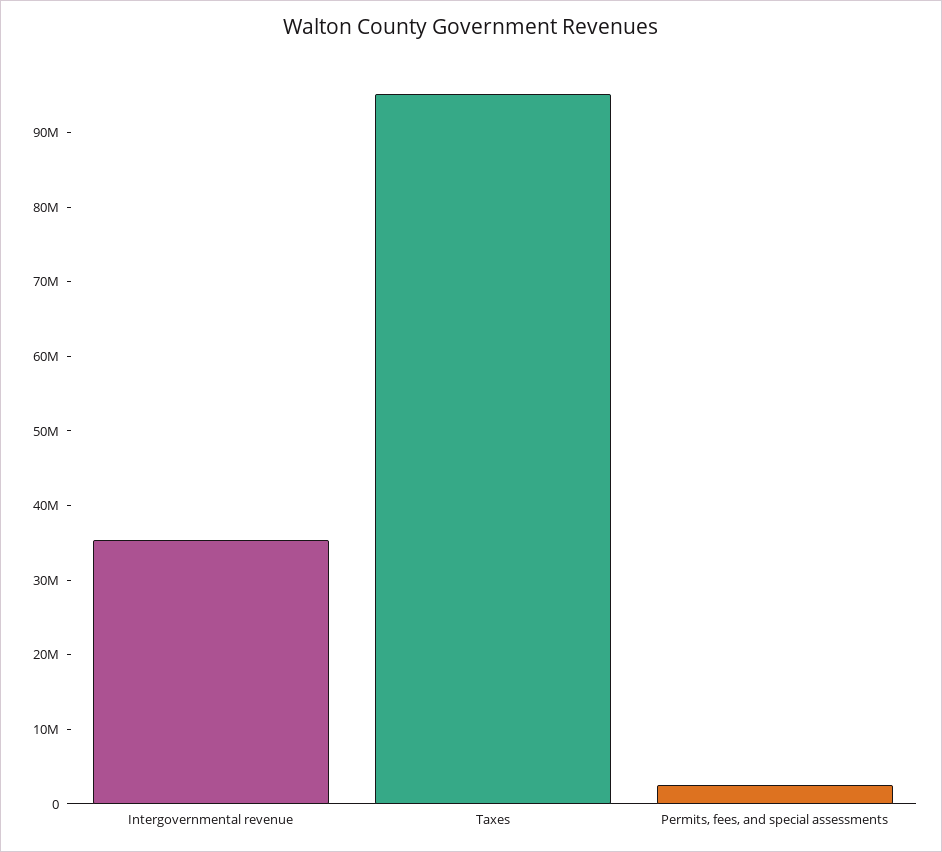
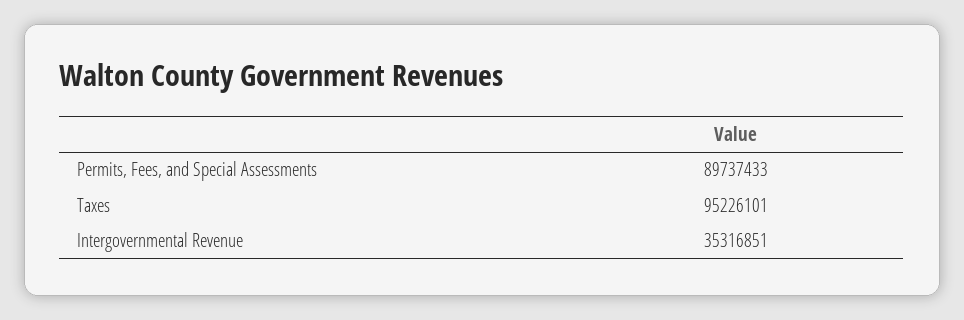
  {
    "Intergovernmental revenue": 35316851,
    "Taxes": 95226101,
-   "Permits, fees, and special assessments": 2000000
+   "Permits, fees, and special assessments": 89737433
  }

